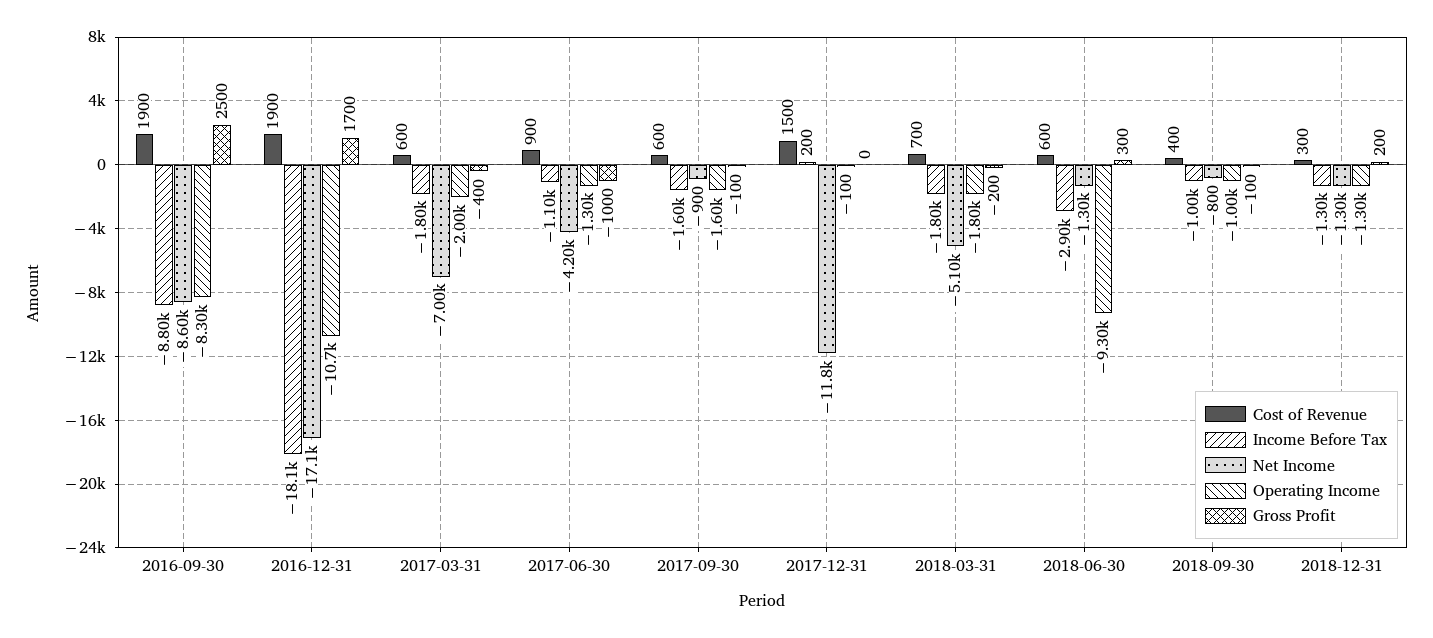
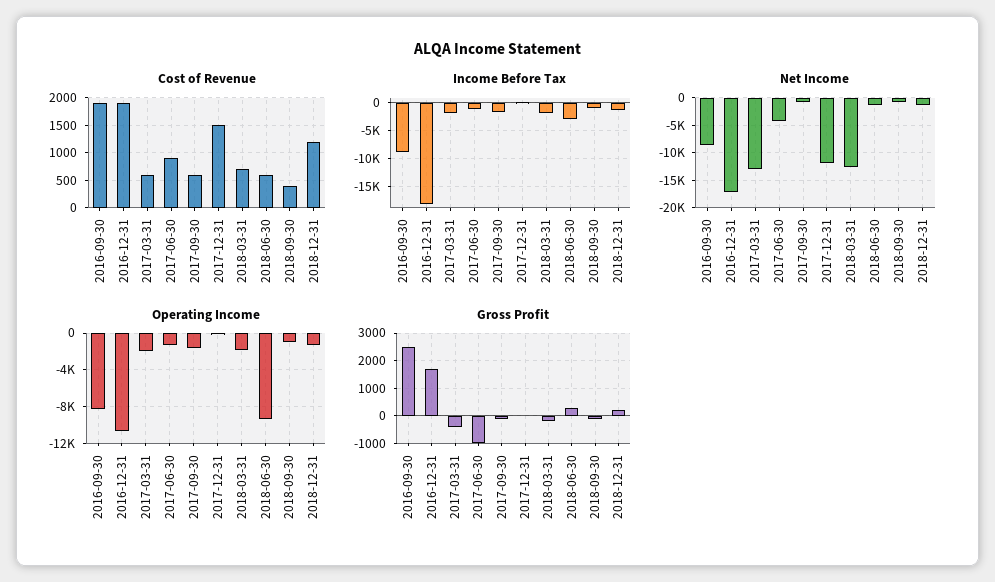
  {
    "Cost of Revenue": {
      "2016-09-30": 1900,
      "2016-12-31": 1900,
      "2017-03-31": 600,
      "2017-06-30": 900,
      "2017-09-30": 600,
      "2017-12-31": 1500,
      "2018-03-31": 700,
      "2018-06-30": 600,
      "2018-09-30": 400,
-     "2018-12-31": 300
+     "2018-12-31": 1250
    },
    "Income Before Tax": {
      "2016-09-30": -8800,
      "2016-12-31": -18100,
      "2017-03-31": -1800,
      "2017-06-30": -1100,
      "2017-09-30": -1600,
      "2017-12-31": 200,
      "2018-03-31": -1800,
      "2018-06-30": -2900,
      "2018-09-30": -1000,
      "2018-12-31": -1300
    },
    "Net Income": {
      "2016-09-30": -8600,
      "2016-12-31": -17100,
-     "2017-03-31": -7000,
+     "2017-03-31": -12500,
      "2017-06-30": -4200,
      "2017-09-30": -900,
      "2017-12-31": -11800,
-     "2018-03-31": -5100,
+     "2018-03-31": -12500,
      "2018-06-30": -1300,
      "2018-09-30": -800,
      "2018-12-31": -1300
    },
    "Operating Income": {
      "2016-09-30": -8300,
      "2016-12-31": -10700,
      "2017-03-31": -2000,
      "2017-06-30": -1300,
      "2017-09-30": -1600,
      "2017-12-31": -100,
      "2018-03-31": -1800,
      "2018-06-30": -9300,
      "2018-09-30": -1000,
      "2018-12-31": -1300
    },
    "Gross Profit": {
      "2016-09-30": 2500,
      "2016-12-31": 1700,
      "2017-03-31": -400,
      "2017-06-30": -1000,
      "2017-09-30": -100,
      "2017-12-31": 0,
      "2018-03-31": -200,
      "2018-06-30": 300,
      "2018-09-30": -100,
      "2018-12-31": 200
    }
  }

